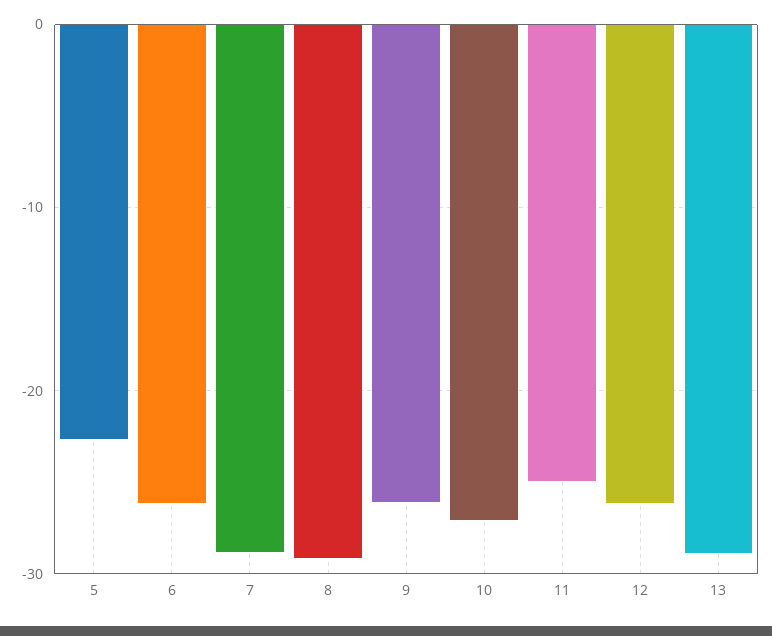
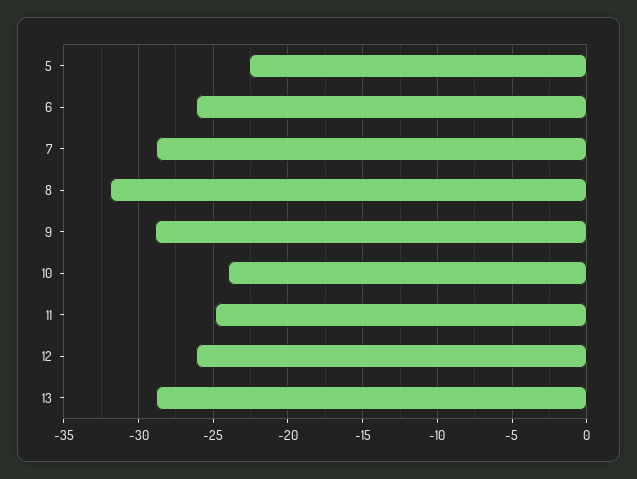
  {
    "5": -22.5,
    "6": -26,
    "7": -29,
-   "8": -29,
+   "8": -32,
-   "9": -26,
+   "9": -29,
-   "10": -27,
+   "10": -24,
    "11": -25,
    "12": -26,
    "13": -29
  }

